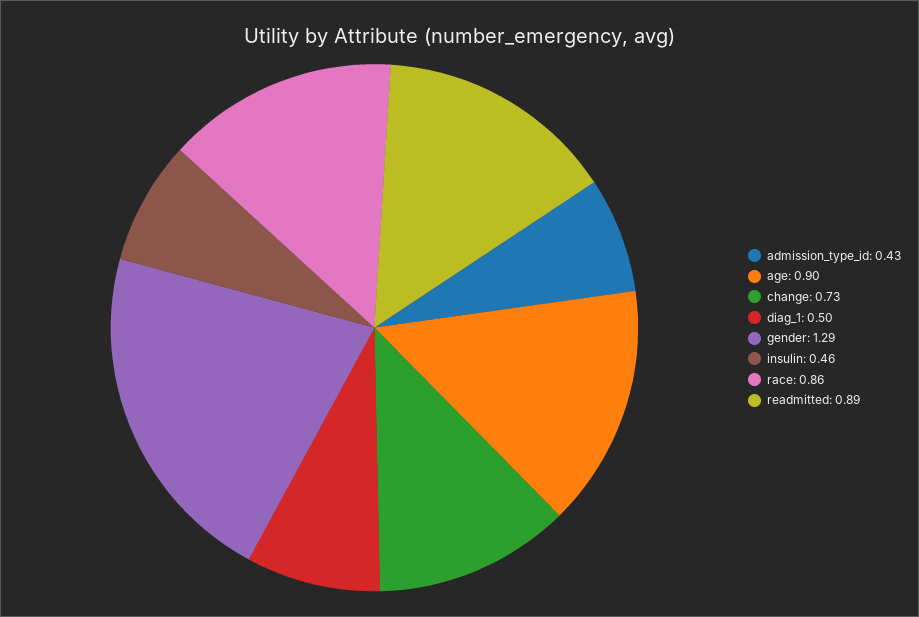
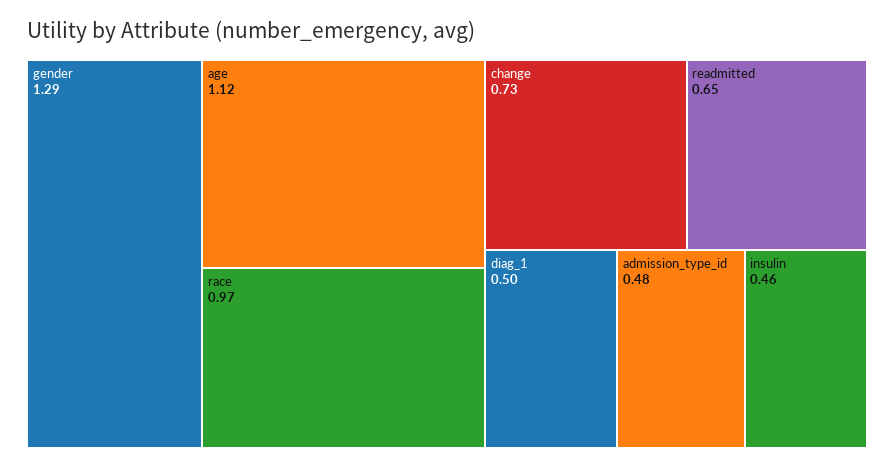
  {
-   "admission_type_id": 0.43,
+   "admission_type_id": 0.48,
-   "age": 0.9,
+   "age": 1.12,
    "change": 0.73,
    "diag_1": 0.5,
    "gender": 1.29,
    "insulin": 0.46,
-   "race": 0.86,
+   "race": 0.97,
-   "readmitted": 0.89
+   "readmitted": 0.65
  }

